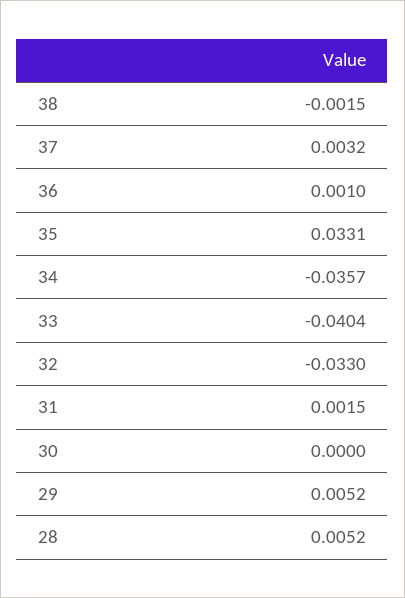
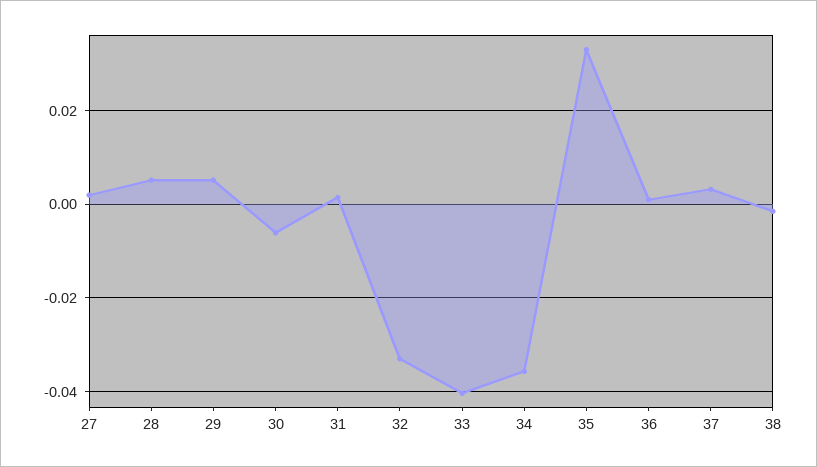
  {
    "38": -0.0015,
    "37": 0.0032,
    "36": 0.001,
    "35": 0.0331,
    "34": -0.0357,
    "33": -0.0404,
    "32": -0.033,
    "31": 0.0015,
-   "30": 0,
+   "30": -0.006,
    "29": 0.0052,
-   "28": 0.0052
+   "28": 0.0052,
+   "27": 0.002
  }

